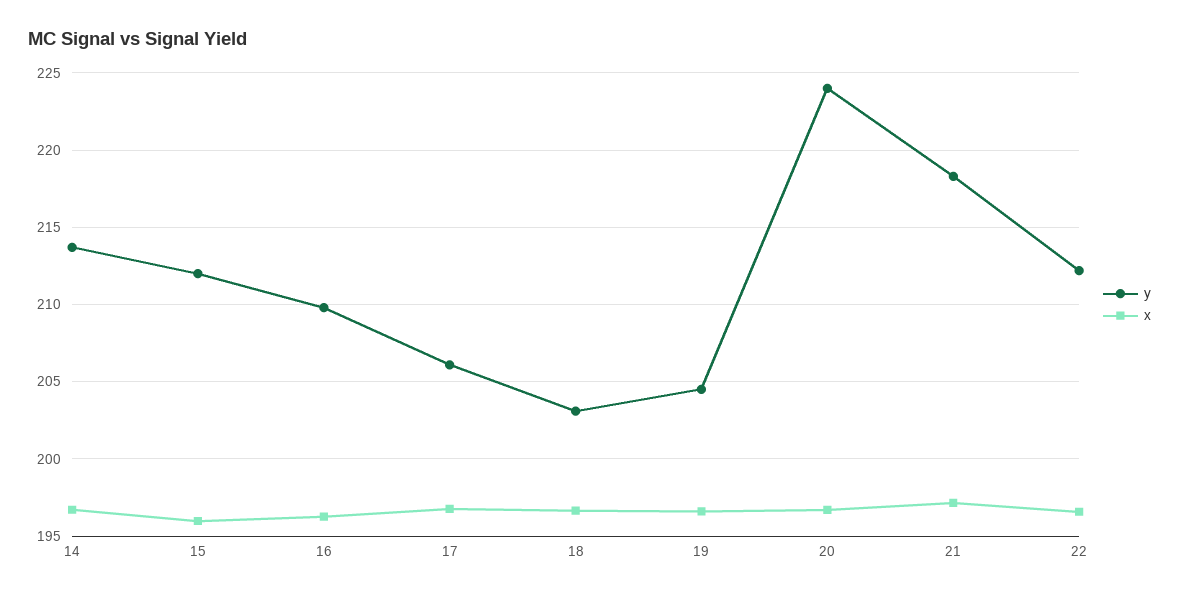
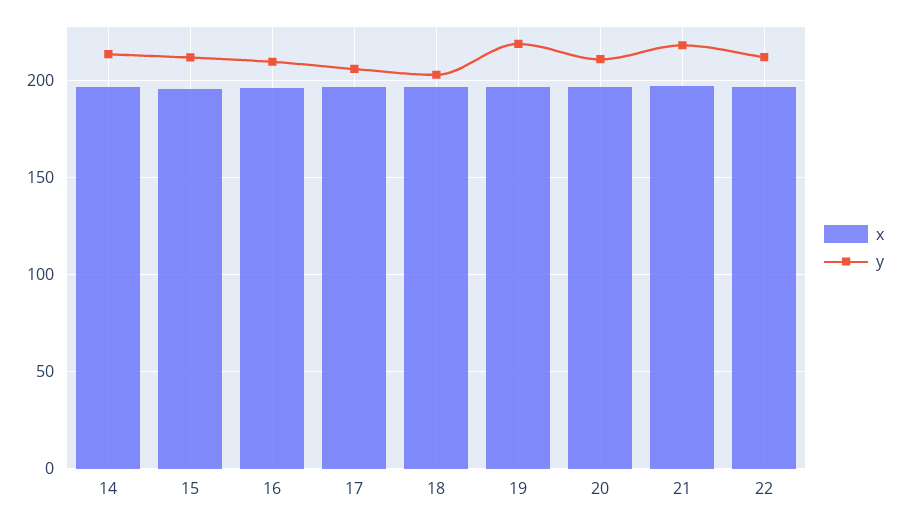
  {
    "y": {
      "14": 213.5,
      "15": 212,
      "16": 210,
      "17": 206,
      "18": 203,
-     "19": 204.5,
+     "19": 220,
-     "20": 224,
+     "20": 210,
      "21": 218.5,
      "22": 212
    },
    "x": {
      "14": 196.5,
      "15": 196,
      "16": 196.5,
      "17": 197,
      "18": 196.5,
      "19": 196.5,
      "20": 196.5,
      "21": 197,
      "22": 196.5
    }
  }

